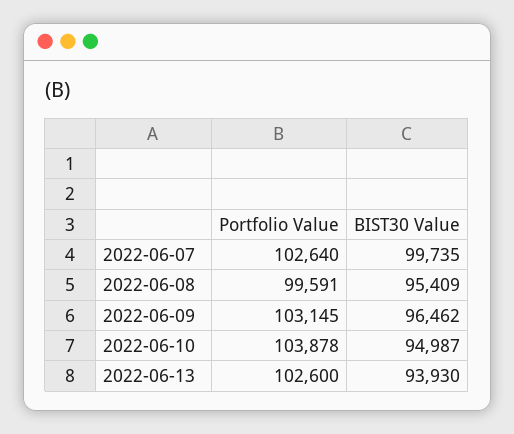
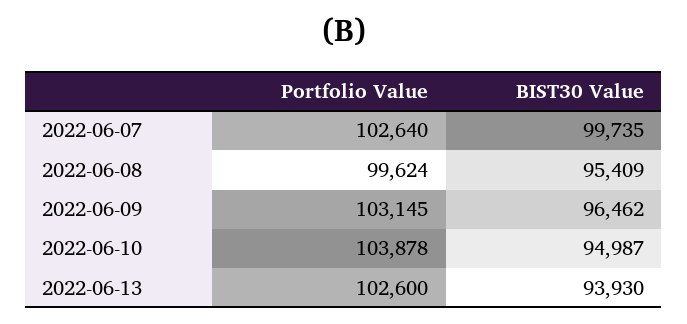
  {
    "Portfolio Value": {
      "2022-06-07": 102640,
-     "2022-06-08": 99591,
+     "2022-06-08": 99624,
      "2022-06-09": 103145,
      "2022-06-10": 103878,
      "2022-06-13": 102600
    },
    "BIST30 Value": {
      "2022-06-07": 99735,
      "2022-06-08": 95409,
      "2022-06-09": 96462,
      "2022-06-10": 94987,
      "2022-06-13": 93930
    }
  }

